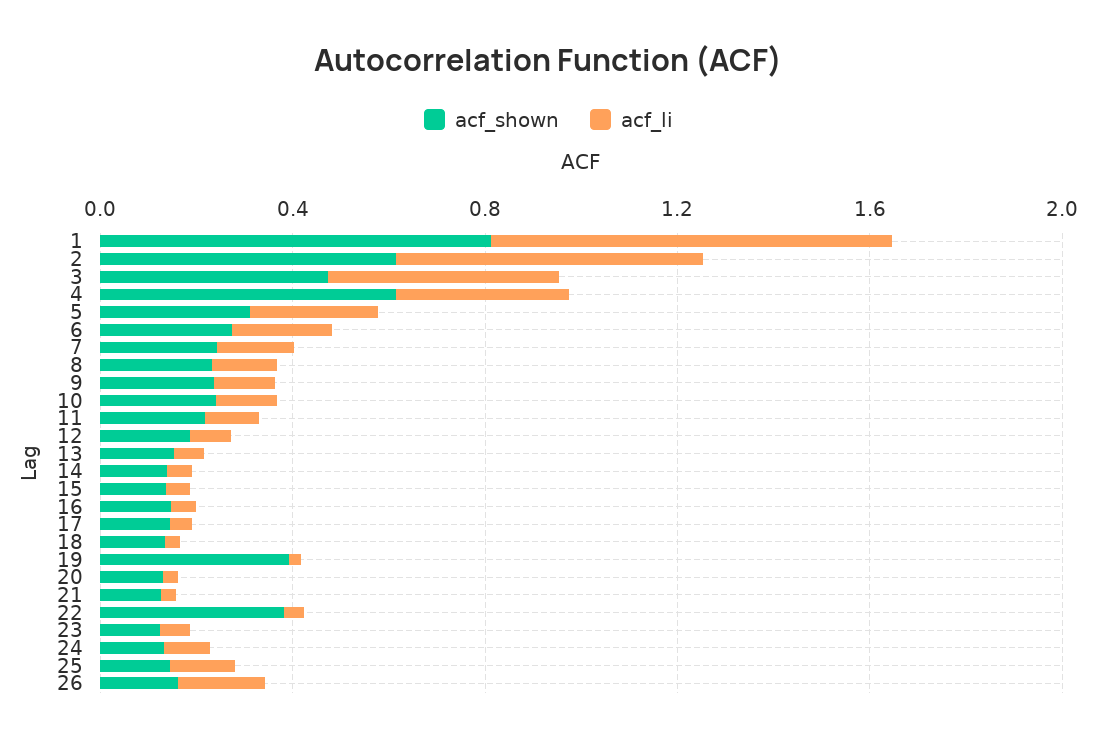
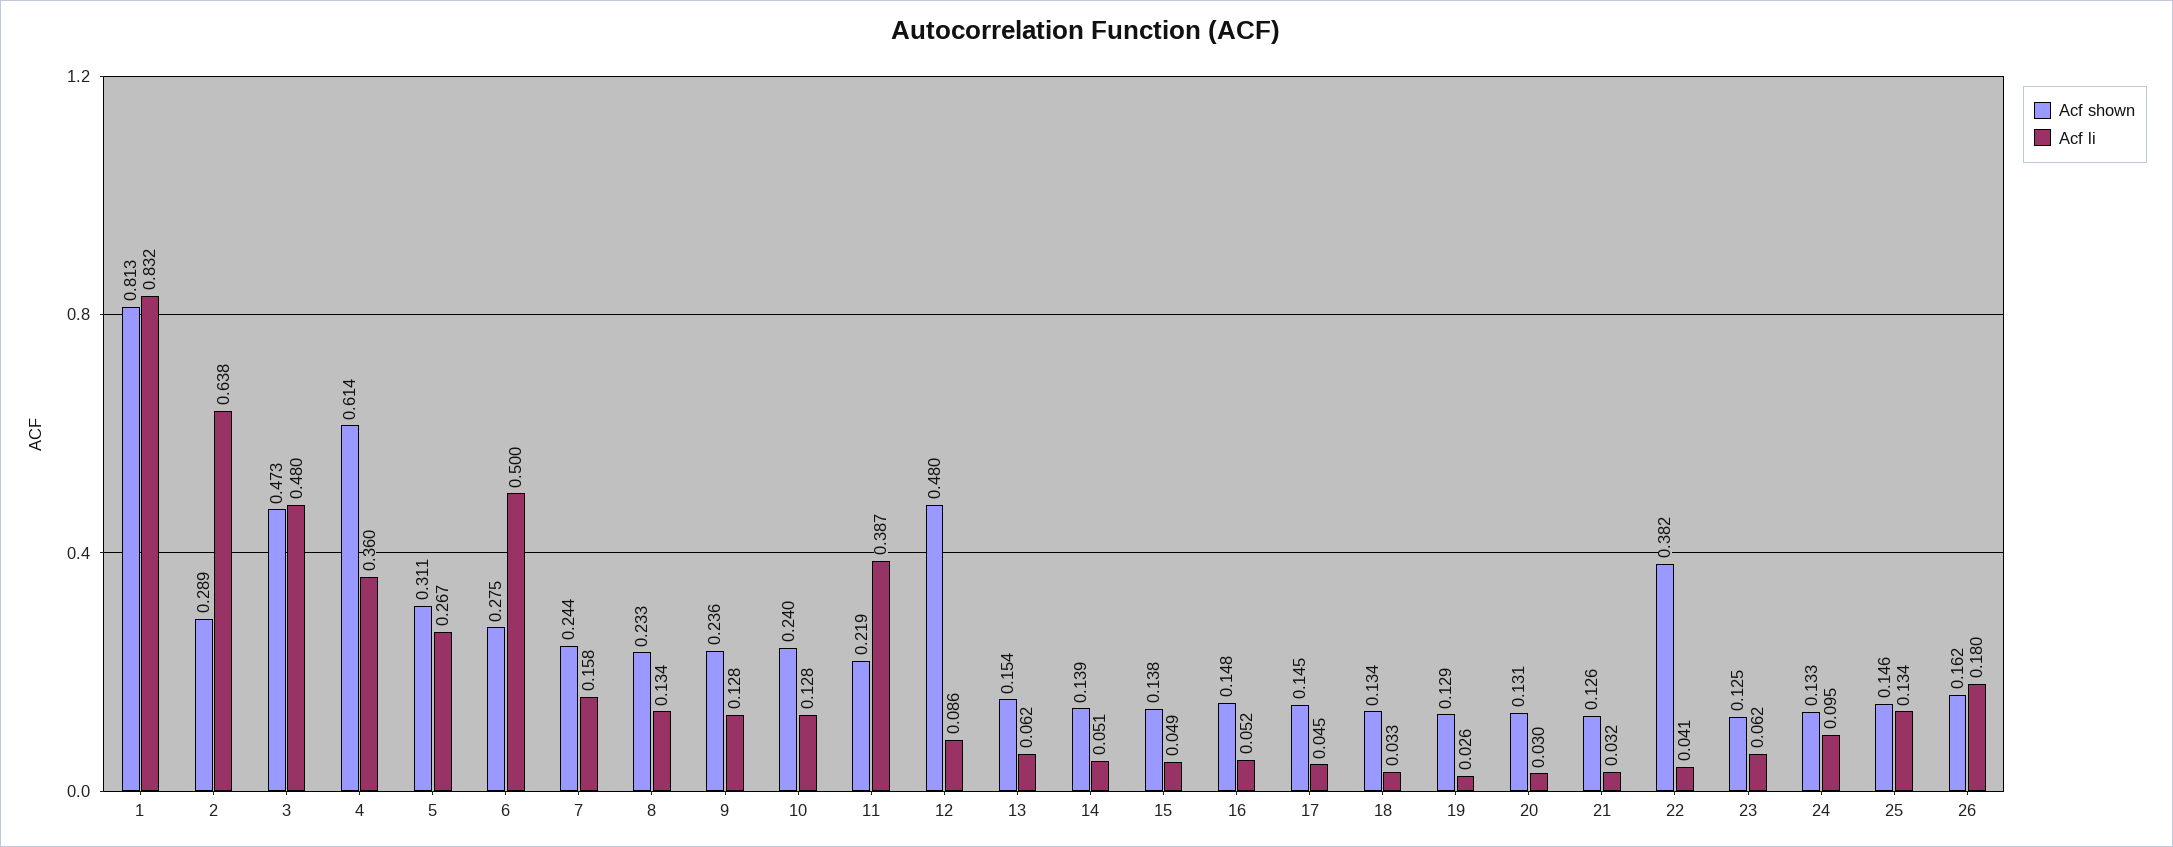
  {
    "acf_shown": {
      "1": 0.813,
-     "2": 0.6,
+     "2": 0.289,
      "3": 0.473,
      "4": 0.614,
      "5": 0.311,
      "6": 0.275,
      "7": 0.244,
      "8": 0.233,
      "9": 0.236,
      "10": 0.24,
      "11": 0.219,
-     "12": 0.2,
+     "12": 0.48,
      "13": 0.154,
      "14": 0.139,
      "15": 0.138,
      "16": 0.148,
      "17": 0.145,
      "18": 0.134,
-     "19": 0.4,
+     "19": 0.129,
      "20": 0.131,
      "21": 0.126,
      "22": 0.382,
      "23": 0.125,
      "24": 0.133,
      "25": 0.146,
      "26": 0.162
    },
    "acf_li": {
      "1": 0.832,
      "2": 0.638,
      "3": 0.48,
      "4": 0.36,
      "5": 0.267,
-     "6": 0.2,
+     "6": 0.5,
      "7": 0.158,
      "8": 0.134,
      "9": 0.128,
      "10": 0.128,
-     "11": 0.1,
+     "11": 0.387,
      "12": 0.086,
      "13": 0.062,
      "14": 0.051,
      "15": 0.049,
      "16": 0.052,
      "17": 0.045,
      "18": 0.033,
      "19": 0.026,
      "20": 0.03,
      "21": 0.032,
      "22": 0.041,
      "23": 0.062,
      "24": 0.095,
      "25": 0.134,
      "26": 0.18
    }
  }

